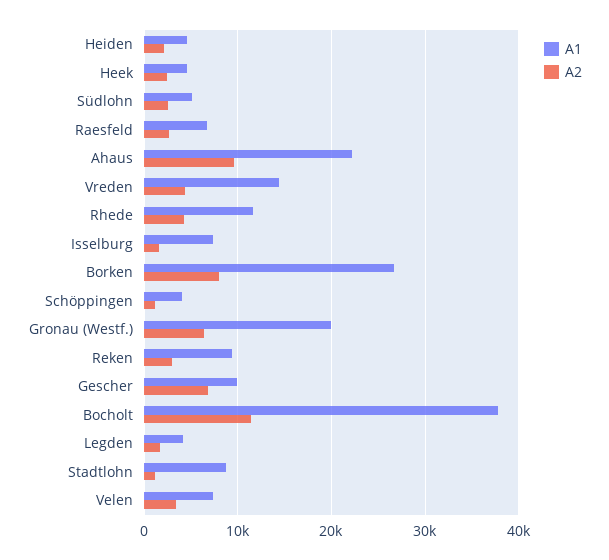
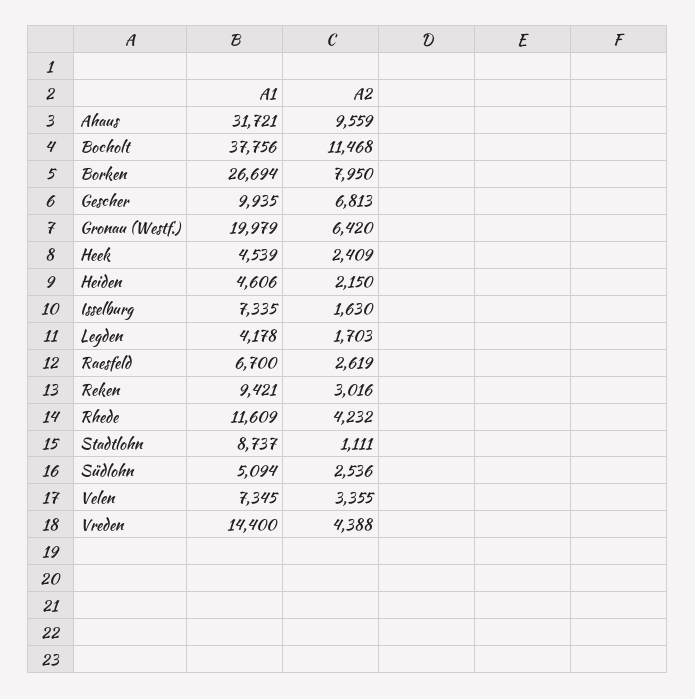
  {
    "A1": {
      "Heiden": 4606,
      "Heek": 4539,
      "Südlohn": 5094,
      "Raesfeld": 6700,
-     "Ahaus": 22000,
+     "Ahaus": 31721,
      "Vreden": 14400,
      "Rhede": 11609,
      "Isselburg": 7335,
      "Borken": 26694,
-     "Schöppingen": 4000,
      "Gronau (Westf.)": 19979,
      "Reken": 9421,
      "Gescher": 9935,
      "Bocholt": 37756,
      "Legden": 4178,
      "Stadtlohn": 8737,
      "Velen": 7345
    },
    "A2": {
      "Heiden": 2150,
      "Heek": 2409,
      "Südlohn": 2536,
      "Raesfeld": 2619,
      "Ahaus": 9559,
      "Vreden": 4388,
      "Rhede": 4232,
      "Isselburg": 1630,
      "Borken": 7950,
-     "Schöppingen": 1000,
      "Gronau (Westf.)": 6420,
      "Reken": 3016,
      "Gescher": 6813,
      "Bocholt": 11468,
      "Legden": 1703,
      "Stadtlohn": 1111,
      "Velen": 3355
    }
  }

